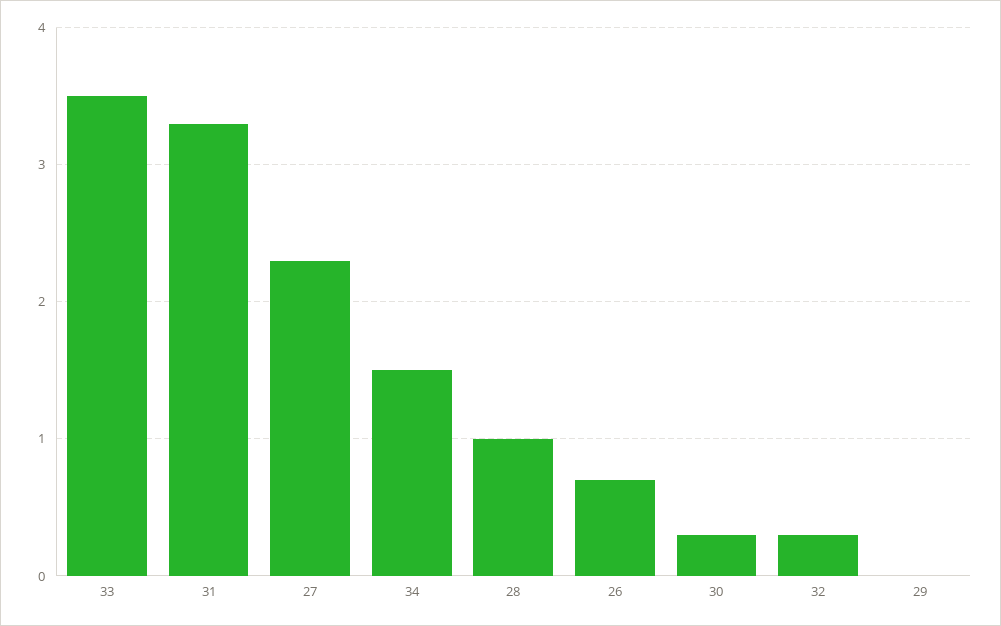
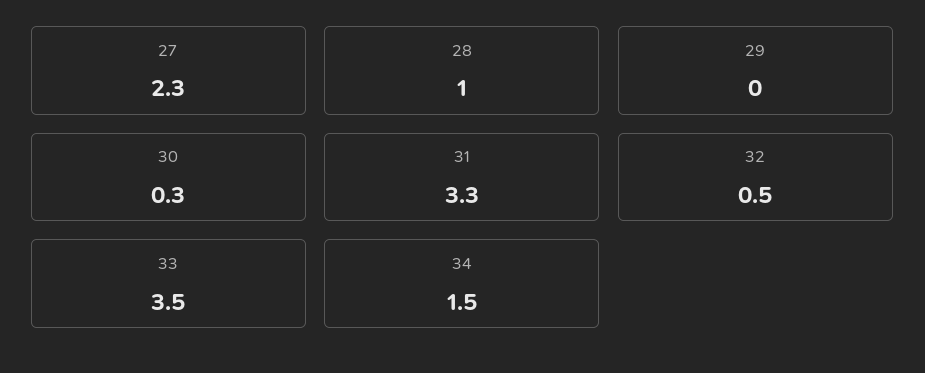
  {
    "33": 3.5,
    "31": 3.3,
    "27": 2.3,
    "34": 1.5,
    "28": 1,
-   "26": 0.7,
    "30": 0.3,
-   "32": 0.3,
+   "32": 0.5,
    "29": 0
  }

